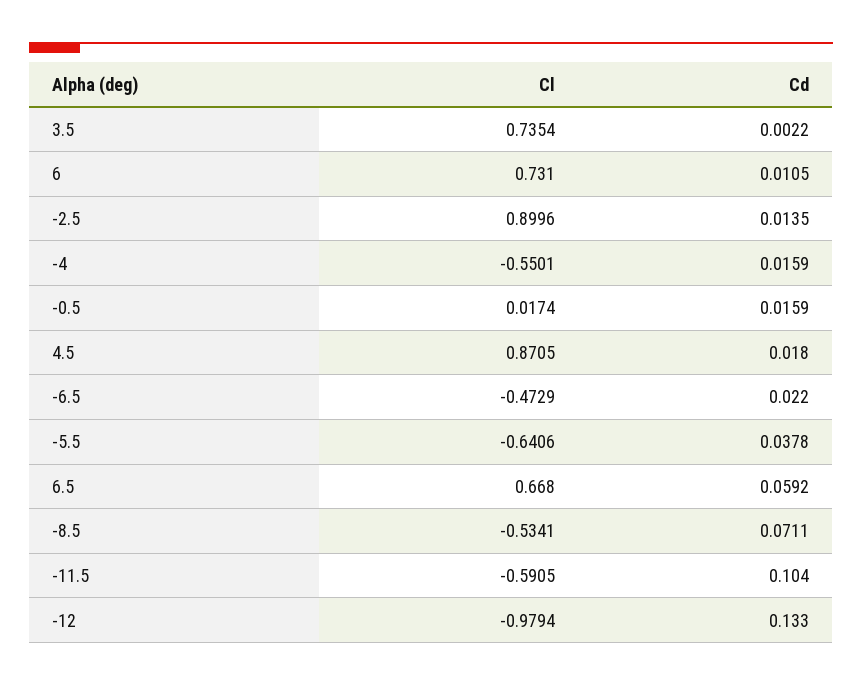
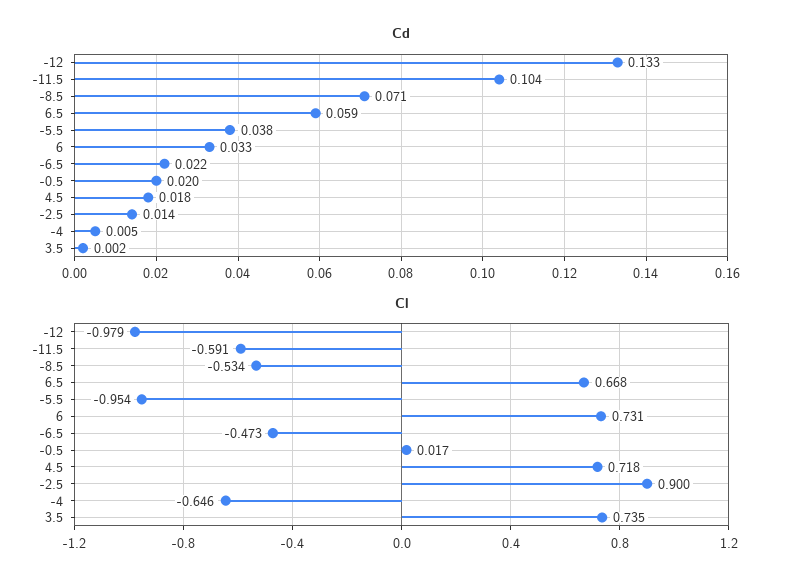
  {
    "Cl": {
      "3.5": 0.7354,
      "6": 0.731,
      "-2.5": 0.8996,
-     "-4": -0.5501,
+     "-4": -0.646,
      "-0.5": 0.0174,
-     "4.5": 0.8705,
+     "4.5": 0.718,
      "-6.5": -0.4729,
-     "-5.5": -0.6406,
+     "-5.5": -0.954,
      "6.5": 0.668,
      "-8.5": -0.5341,
      "-11.5": -0.5905,
      "-12": -0.9794
    },
    "Cd": {
      "3.5": 0.0022,
-     "6": 0.0105,
+     "6": 0.033,
      "-2.5": 0.0135,
-     "-4": 0.0159,
+     "-4": 0.005,
-     "-0.5": 0.0159,
+     "-0.5": 0.02,
      "4.5": 0.018,
      "-6.5": 0.022,
      "-5.5": 0.0378,
      "6.5": 0.0592,
      "-8.5": 0.0711,
      "-11.5": 0.104,
      "-12": 0.133
    }
  }

